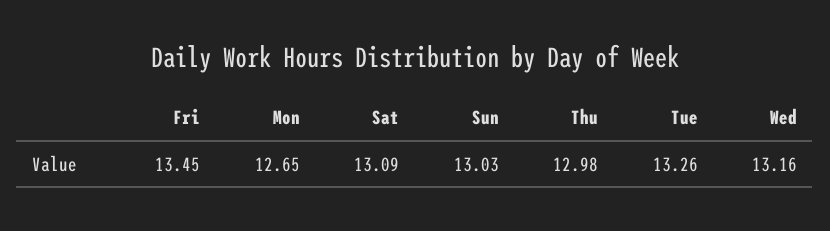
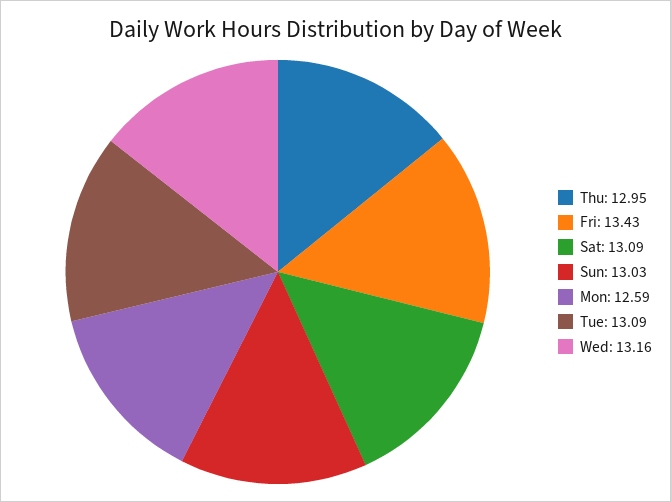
  {
-   "Fri": 13.45,
+   "Fri": 13.43,
-   "Mon": 12.65,
+   "Mon": 12.59,
    "Sat": 13.09,
    "Sun": 13.03,
-   "Thu": 12.98,
+   "Thu": 12.95,
-   "Tue": 13.26,
+   "Tue": 13.09,
    "Wed": 13.16
  }

